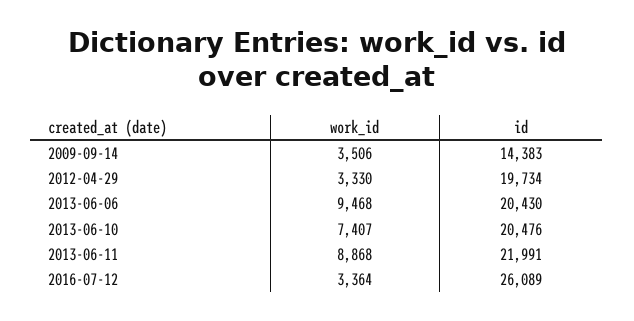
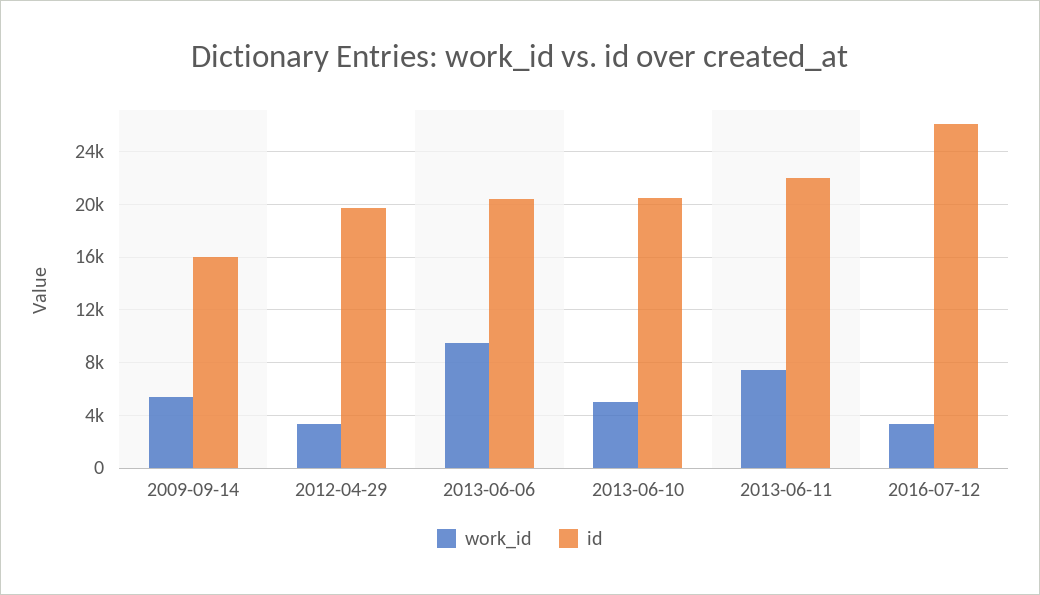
  {
    "work_id": {
-     "2009-09-14": 3506,
+     "2009-09-14": 5500,
      "2012-04-29": 3330,
      "2013-06-06": 9468,
-     "2013-06-10": 7407,
+     "2013-06-10": 5000,
-     "2013-06-11": 8868,
+     "2013-06-11": 7500,
      "2016-07-12": 3364
    },
    "id": {
-     "2009-09-14": 14383,
+     "2009-09-14": 16000,
      "2012-04-29": 19734,
      "2013-06-06": 20430,
      "2013-06-10": 20476,
      "2013-06-11": 21991,
      "2016-07-12": 26089
    }
  }

